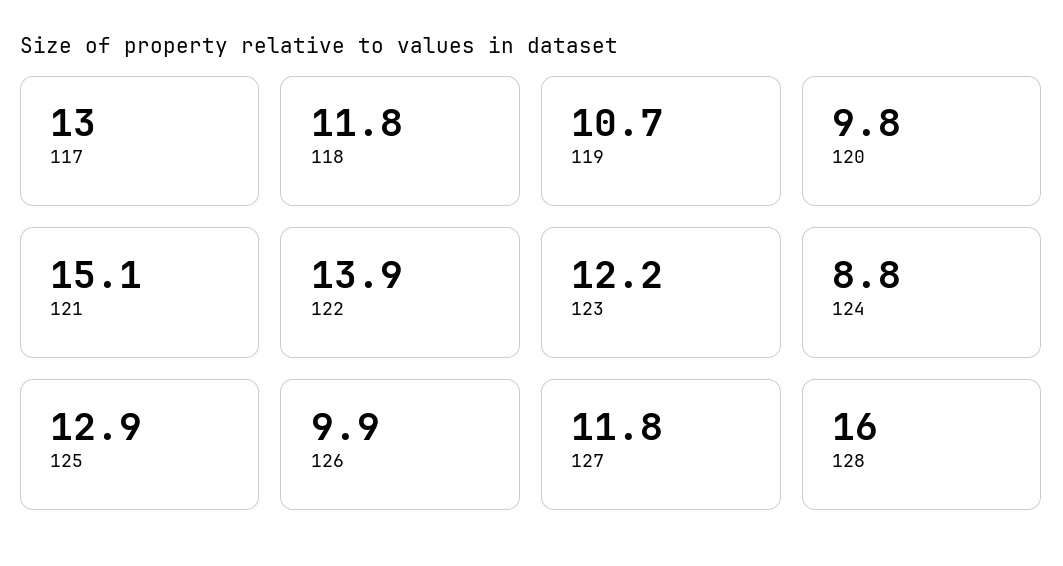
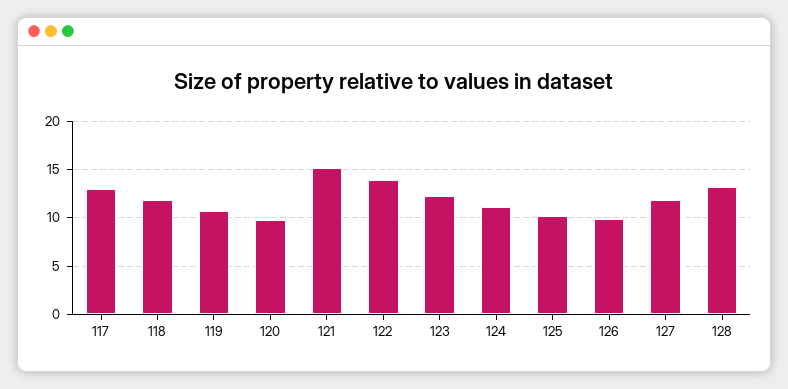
  {
    "117": 13,
    "118": 11.8,
    "119": 10.7,
    "120": 9.8,
    "121": 15.1,
    "122": 13.9,
    "123": 12.2,
-   "124": 8.8,
+   "124": 11,
-   "125": 12.9,
+   "125": 10,
    "126": 9.9,
    "127": 11.8,
-   "128": 16
+   "128": 13
  }

